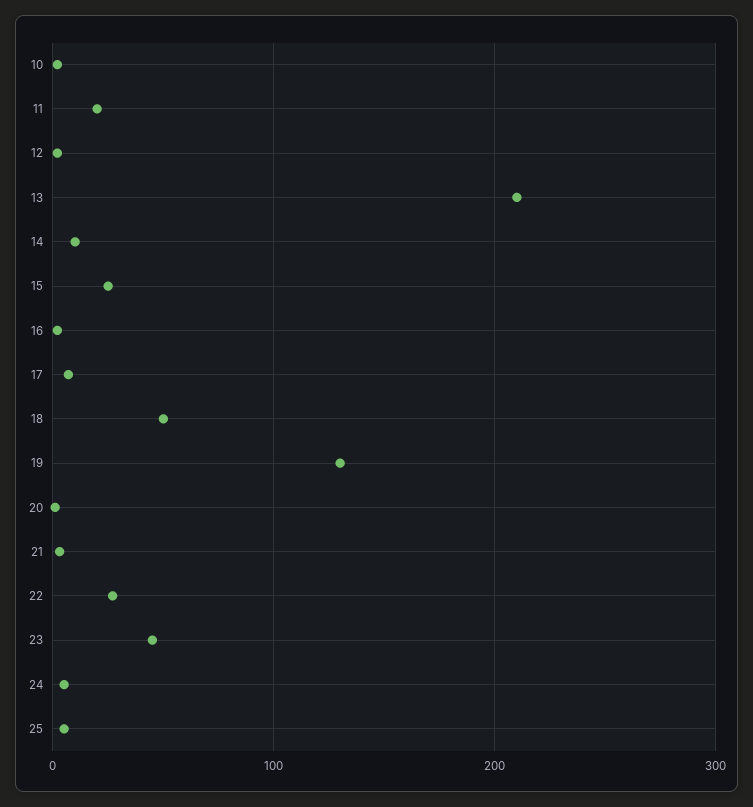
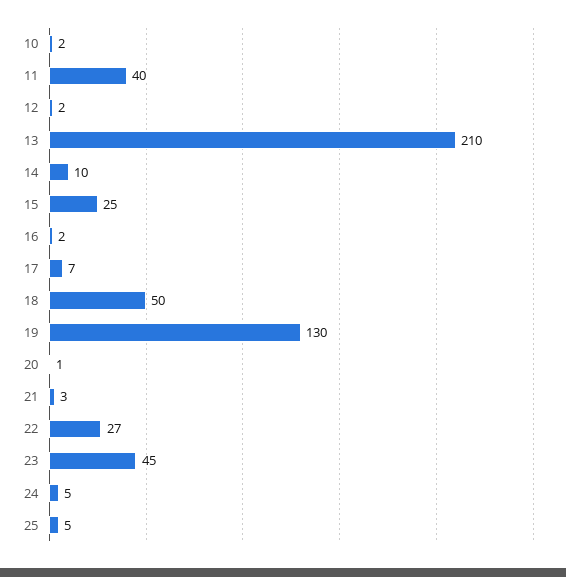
  {
    "10": 2,
-   "11": 20,
+   "11": 40,
    "12": 2,
    "13": 210,
    "14": 10,
    "15": 25,
    "16": 2,
    "17": 7,
    "18": 50,
    "19": 130,
    "20": 1,
    "21": 3,
    "22": 27,
    "23": 45,
    "24": 5,
    "25": 5
  }

